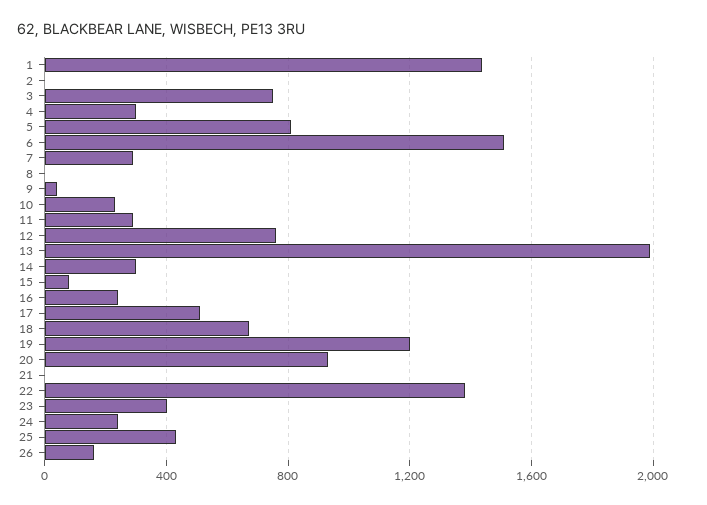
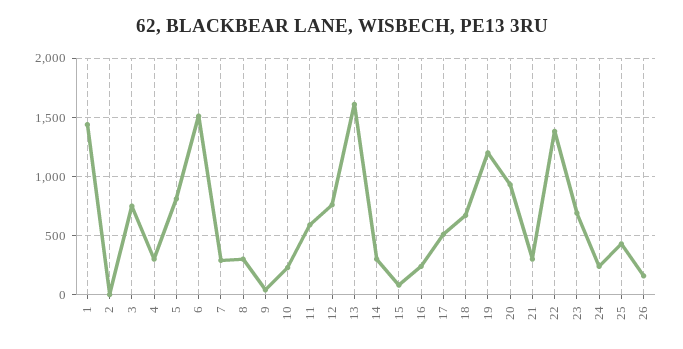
  {
    "1": 1450,
    "2": 0,
    "3": 750,
    "4": 300,
    "5": 800,
    "6": 1500,
    "7": 300,
-   "8": 0,
+   "8": 300,
    "9": 50,
    "10": 250,
-   "11": 300,
+   "11": 600,
    "12": 750,
-   "13": 2000,
+   "13": 1600,
    "14": 300,
    "15": 100,
    "16": 250,
    "17": 500,
    "18": 650,
    "19": 1200,
    "20": 950,
-   "21": 0,
+   "21": 300,
    "22": 1400,
-   "23": 400,
+   "23": 700,
    "24": 250,
    "25": 450,
    "26": 150
  }

